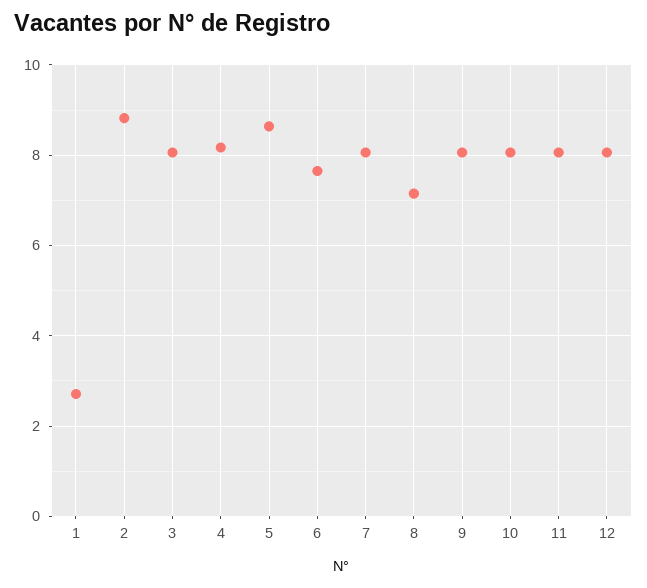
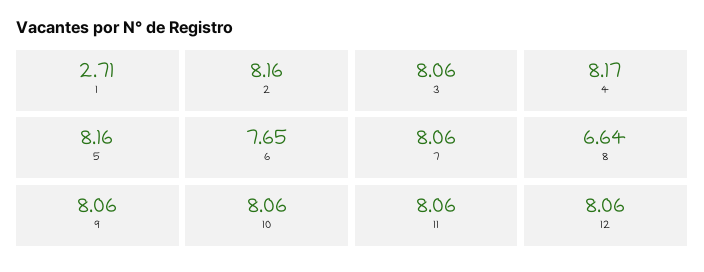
  {
    "1": 2.71,
-   "2": 8.8,
+   "2": 8.16,
    "3": 8.06,
    "4": 8.17,
-   "5": 8.6,
+   "5": 8.16,
    "6": 7.65,
    "7": 8.06,
-   "8": 7.2,
+   "8": 6.64,
    "9": 8.06,
    "10": 8.06,
    "11": 8.06,
    "12": 8.06
  }

